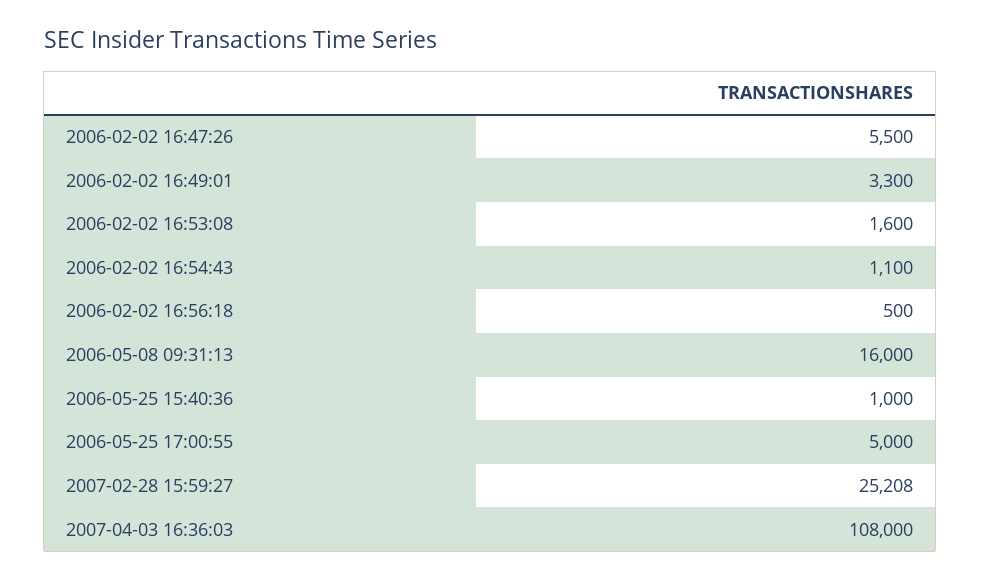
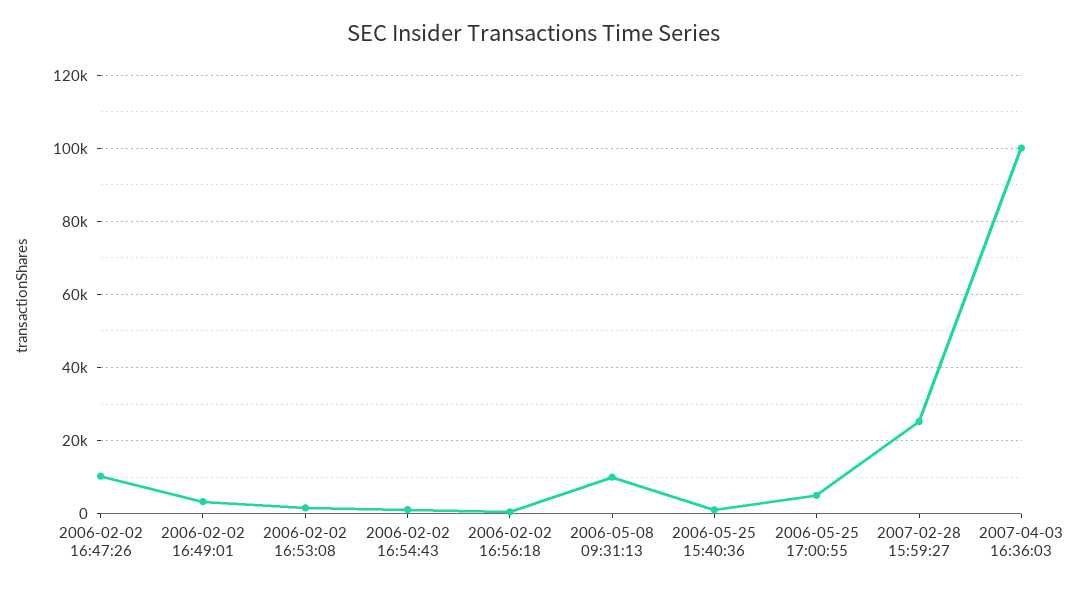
  {
-   "2006-02-02 16:47:26": 5500,
+   "2006-02-02 16:47:26": 10000,
    "2006-02-02 16:49:01": 3300,
    "2006-02-02 16:53:08": 1600,
    "2006-02-02 16:54:43": 1100,
    "2006-02-02 16:56:18": 500,
-   "2006-05-08 09:31:13": 16000,
+   "2006-05-08 09:31:13": 10000,
    "2006-05-25 15:40:36": 1000,
    "2006-05-25 17:00:55": 5000,
    "2007-02-28 15:59:27": 25208,
-   "2007-04-03 16:36:03": 108000
+   "2007-04-03 16:36:03": 100000
  }

